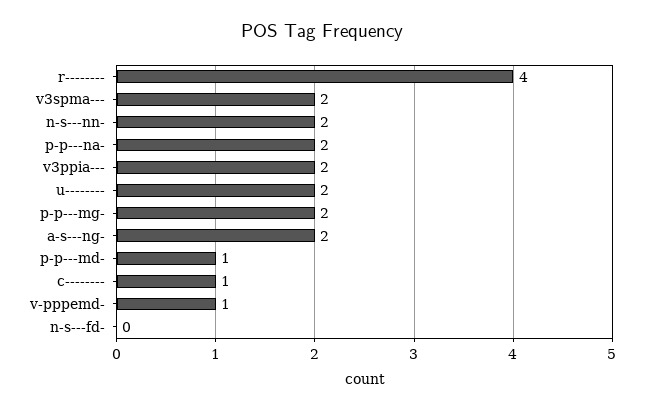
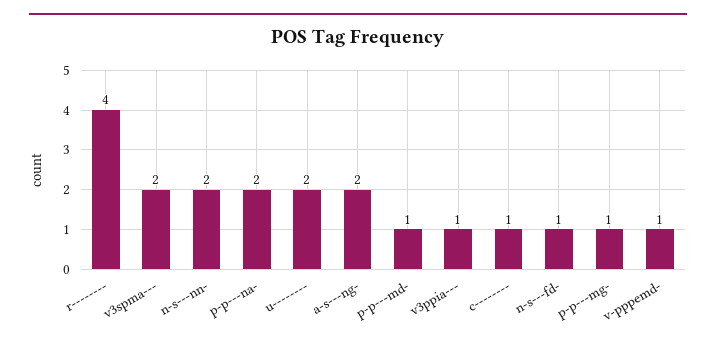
  {
    "r--------": 4,
    "v3spma---": 2,
    "n-s---nn-": 2,
    "p-p---na-": 2,
-   "v3ppia---": 2,
+   "v3ppia---": 1,
    "u--------": 2,
-   "p-p---mg-": 2,
+   "p-p---mg-": 1,
    "a-s---ng-": 2,
    "p-p---md-": 1,
    "c--------": 1,
    "v-pppemd-": 1,
-   "n-s---fd-": 0
+   "n-s---fd-": 1
  }

